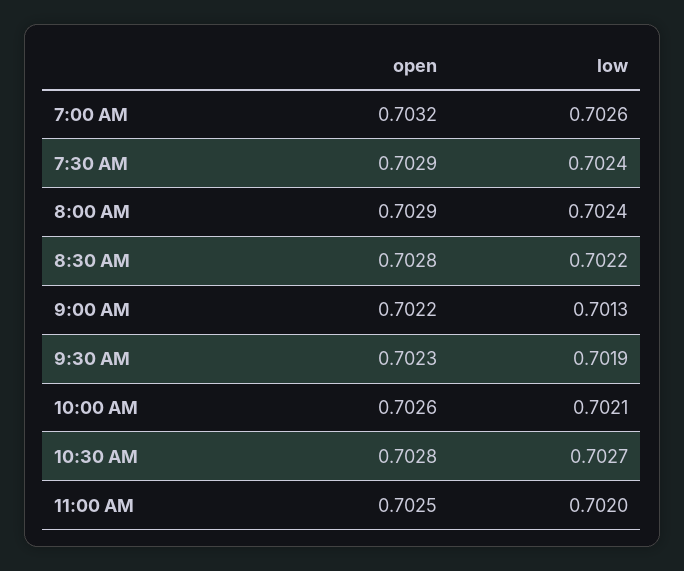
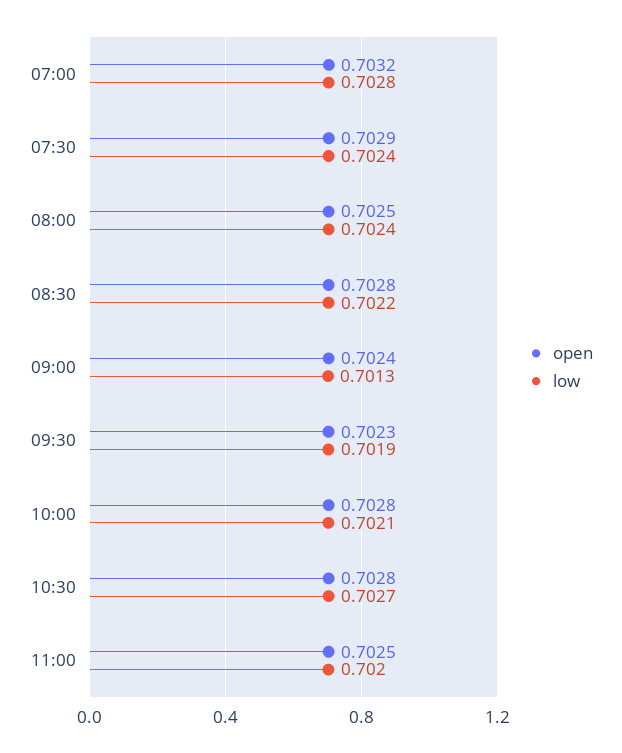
  {
    "open": {
      "7:00 AM": 0.7032,
      "7:30 AM": 0.7029,
-     "8:00 AM": 0.7029,
+     "8:00 AM": 0.7025,
      "8:30 AM": 0.7028,
-     "9:00 AM": 0.7022,
+     "9:00 AM": 0.7024,
      "9:30 AM": 0.7023,
-     "10:00 AM": 0.7026,
+     "10:00 AM": 0.7028,
      "10:30 AM": 0.7028,
      "11:00 AM": 0.7025
    },
    "low": {
-     "7:00 AM": 0.7026,
+     "7:00 AM": 0.7028,
      "7:30 AM": 0.7024,
      "8:00 AM": 0.7024,
      "8:30 AM": 0.7022,
      "9:00 AM": 0.7013,
      "9:30 AM": 0.7019,
      "10:00 AM": 0.7021,
      "10:30 AM": 0.7027,
      "11:00 AM": 0.702
    }
  }

